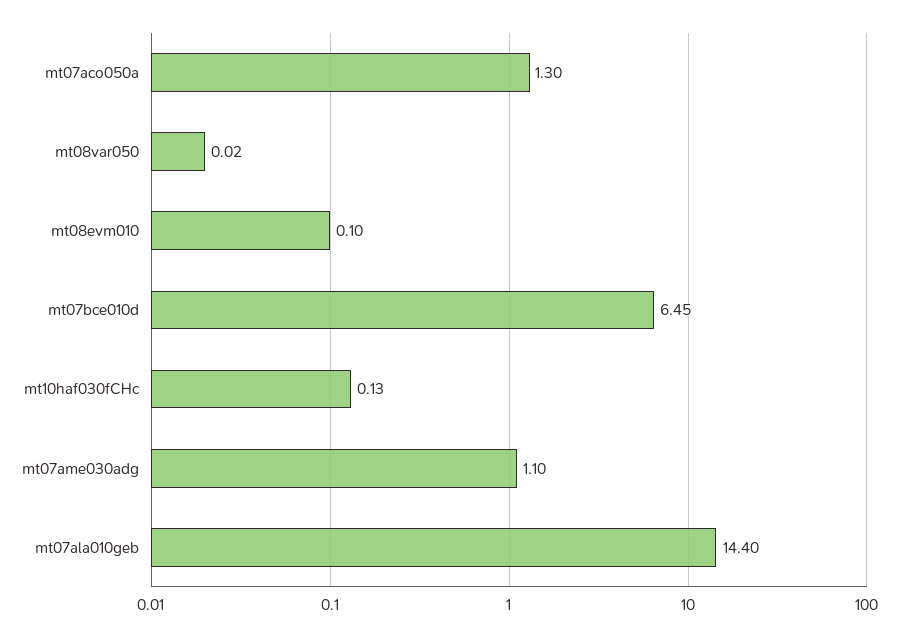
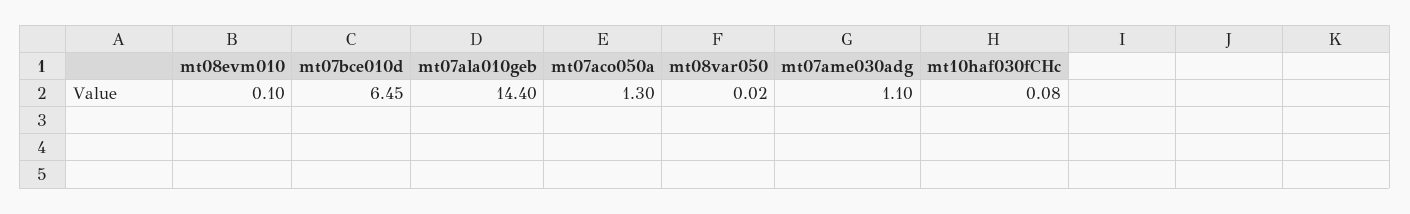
  {
    "mt07aco050a": 1.3,
    "mt08var050": 0.02,
    "mt08evm010": 0.1,
    "mt07bce010d": 6.45,
-   "mt10haf030fCHc": 0.13,
+   "mt10haf030fCHc": 0.08,
    "mt07ame030adg": 1.1,
    "mt07ala010geb": 14.4
  }

